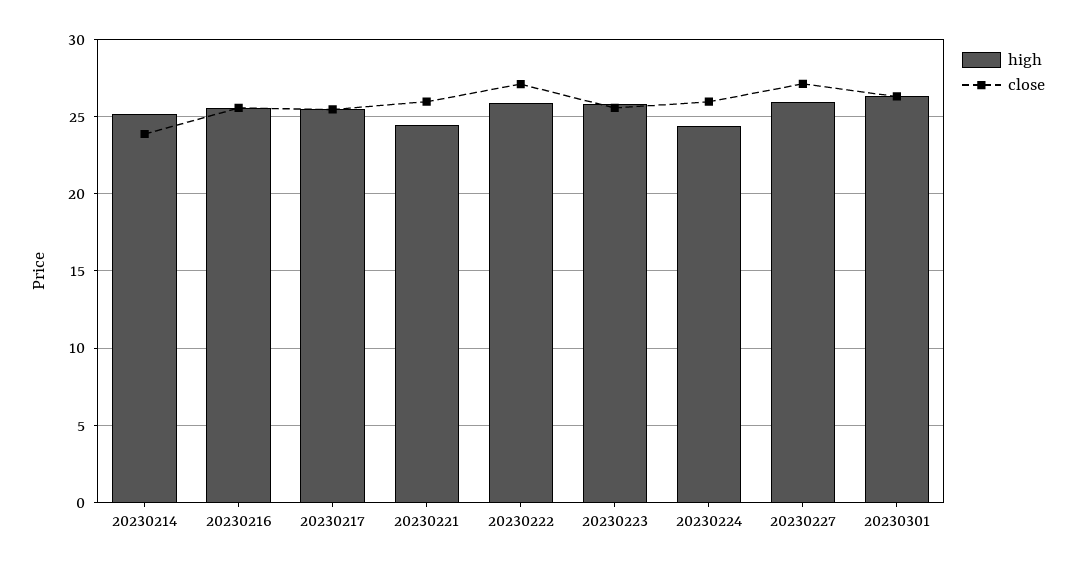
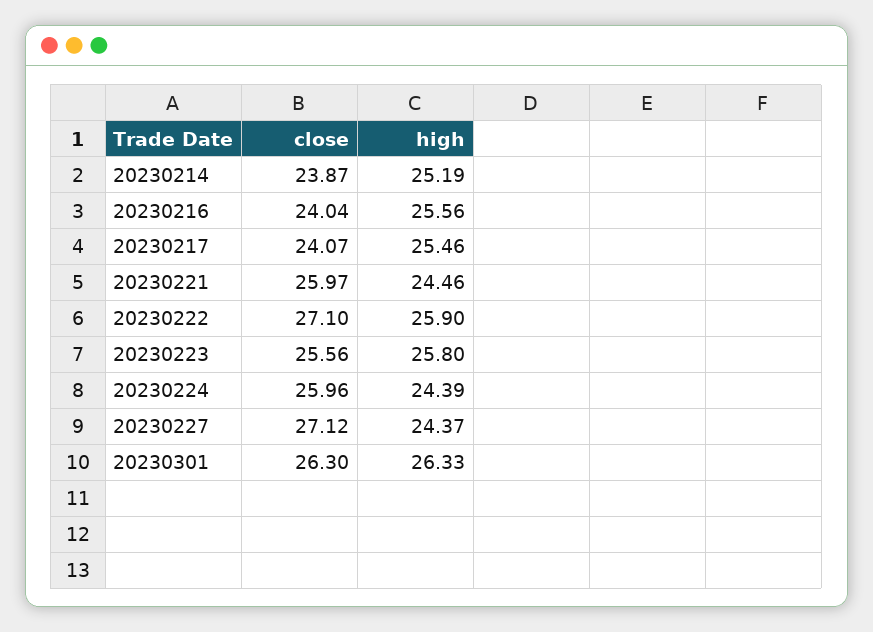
  {
    "high": {
      "20230214": 25.19,
      "20230216": 25.56,
      "20230217": 25.46,
      "20230221": 24.46,
      "20230222": 25.9,
      "20230223": 25.8,
      "20230224": 24.39,
-     "20230227": 26,
+     "20230227": 24.37,
      "20230301": 26.33
    },
    "close": {
      "20230214": 23.87,
-     "20230216": 25.5,
+     "20230216": 24.04,
-     "20230217": 25.5,
+     "20230217": 24.07,
      "20230221": 25.97,
      "20230222": 27.1,
      "20230223": 25.56,
      "20230224": 25.96,
      "20230227": 27.12,
      "20230301": 26.3
    }
  }

